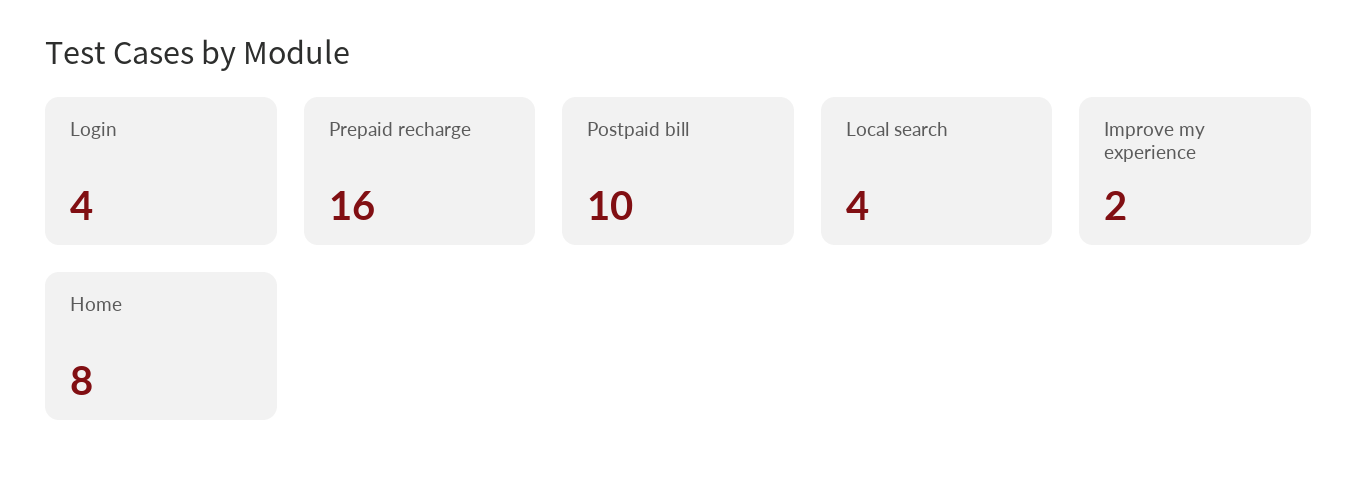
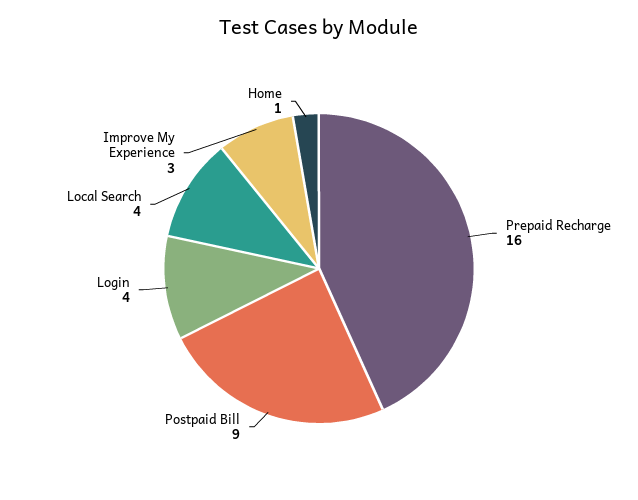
  {
    "Login": 4,
    "Prepaid recharge": 16,
-   "Postpaid bill": 10,
+   "Postpaid bill": 9,
    "Local search": 4,
-   "Improve my experience": 2,
+   "Improve my experience": 3,
-   "Home": 8
+   "Home": 1
  }

